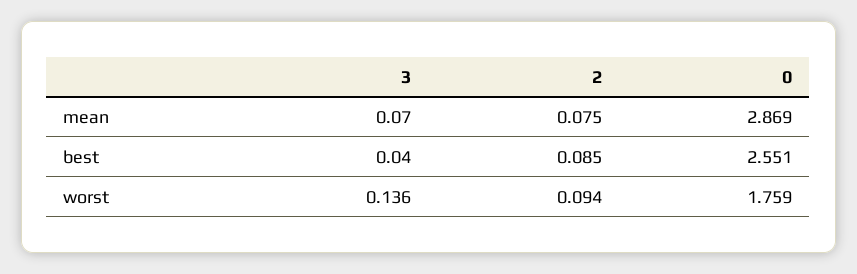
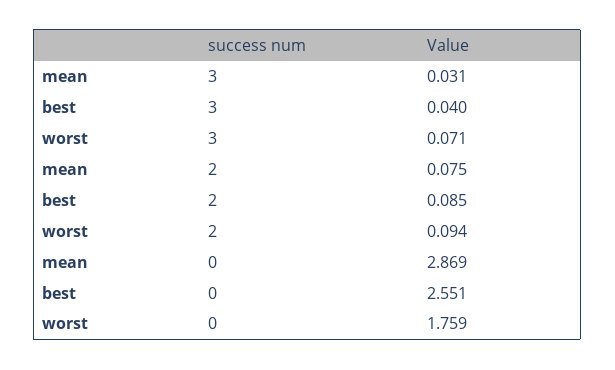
  {
    "3": {
-     "mean": 0.07,
+     "mean": 0.031,
      "best": 0.04,
-     "worst": 0.136
+     "worst": 0.071
    },
    "2": {
      "mean": 0.075,
      "best": 0.085,
      "worst": 0.094
    },
    "0": {
      "mean": 2.869,
      "best": 2.551,
      "worst": 1.759
    }
  }

